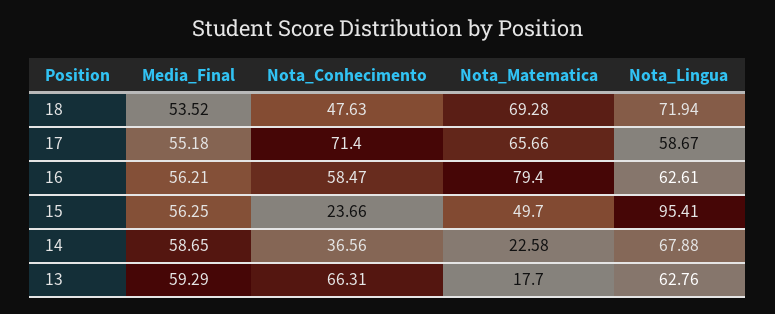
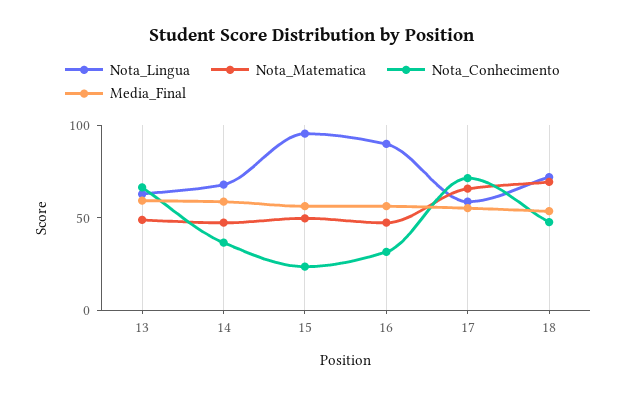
  {
    "Media_Final": {
      "18": 53.52,
      "17": 55.18,
      "16": 56.21,
      "15": 56.25,
      "14": 58.65,
      "13": 59.29
    },
    "Nota_Conhecimento": {
      "18": 47.63,
      "17": 71.4,
-     "16": 58.47,
+     "16": 30,
      "15": 23.66,
      "14": 36.56,
      "13": 66.31
    },
    "Nota_Matematica": {
      "18": 69.28,
      "17": 65.66,
-     "16": 79.4,
+     "16": 50,
      "15": 49.7,
-     "14": 22.58,
+     "14": 50,
-     "13": 17.7
+     "13": 50
    },
    "Nota_Lingua": {
      "18": 71.94,
      "17": 58.67,
-     "16": 62.61,
+     "16": 90,
      "15": 95.41,
      "14": 67.88,
      "13": 62.76
    }
  }

